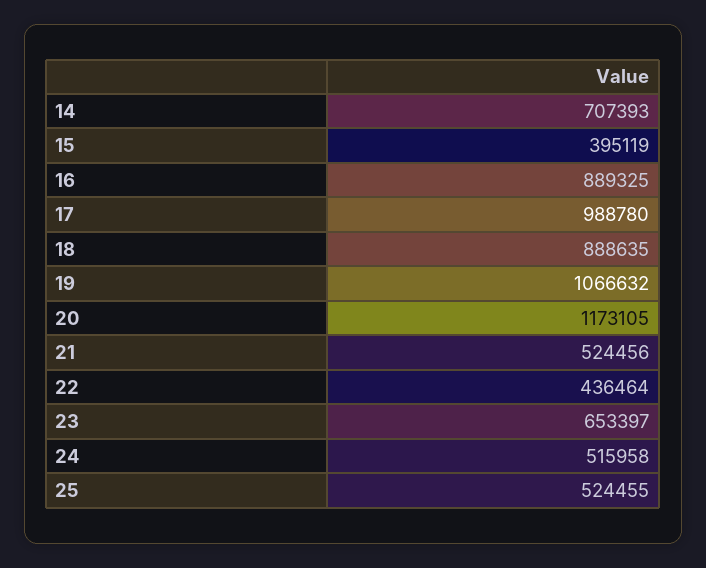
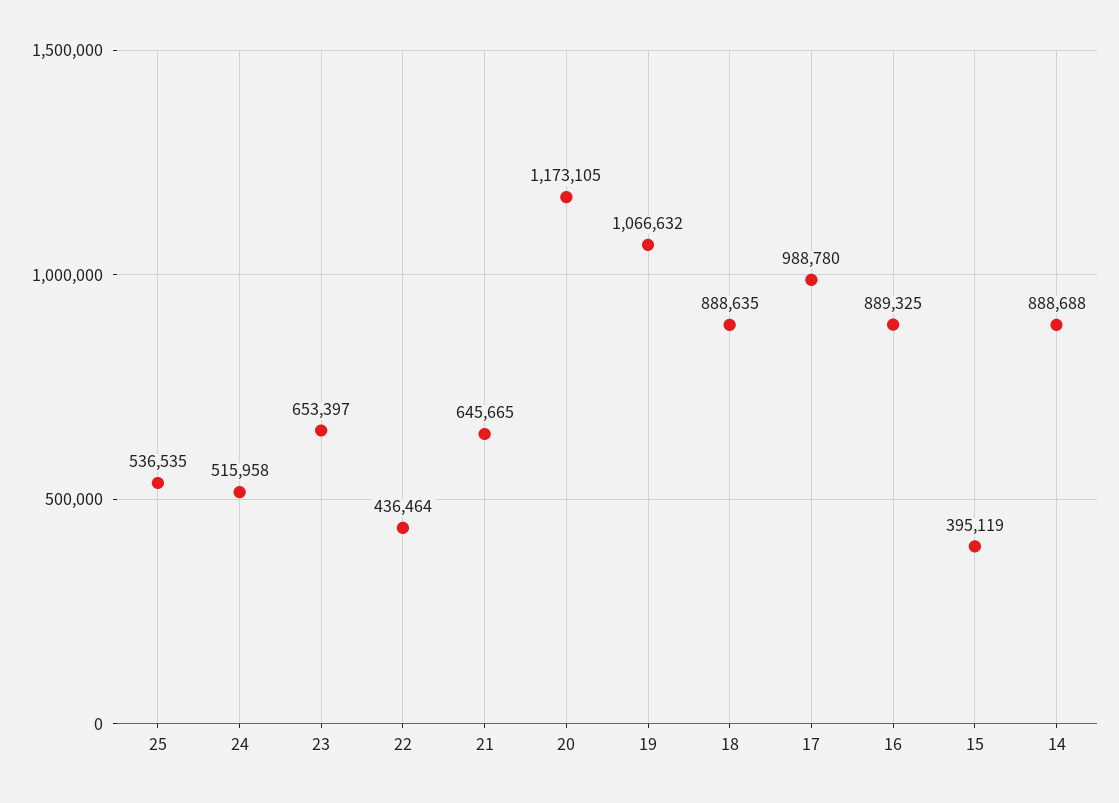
  {
-   "14": 707393,
+   "14": 888688,
    "15": 395119,
    "16": 889325,
    "17": 988780,
    "18": 888635,
    "19": 1066632,
    "20": 1173105,
-   "21": 524456,
+   "21": 645665,
    "22": 436464,
    "23": 653397,
    "24": 515958,
-   "25": 524455
+   "25": 536535
  }

